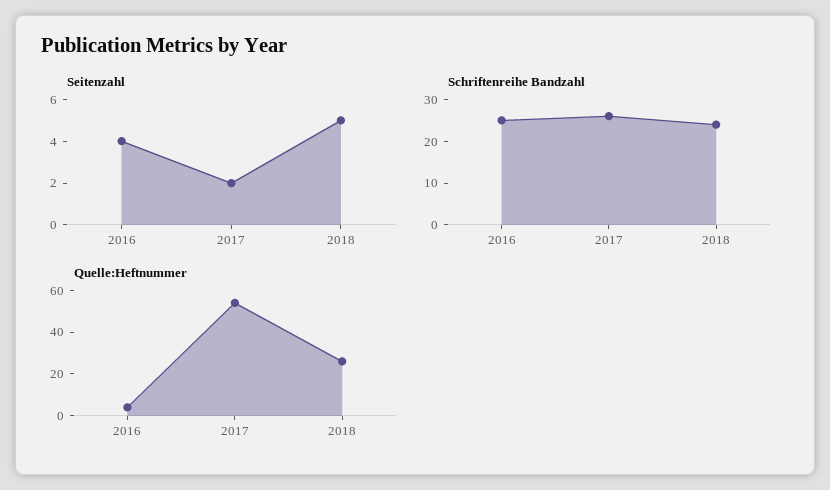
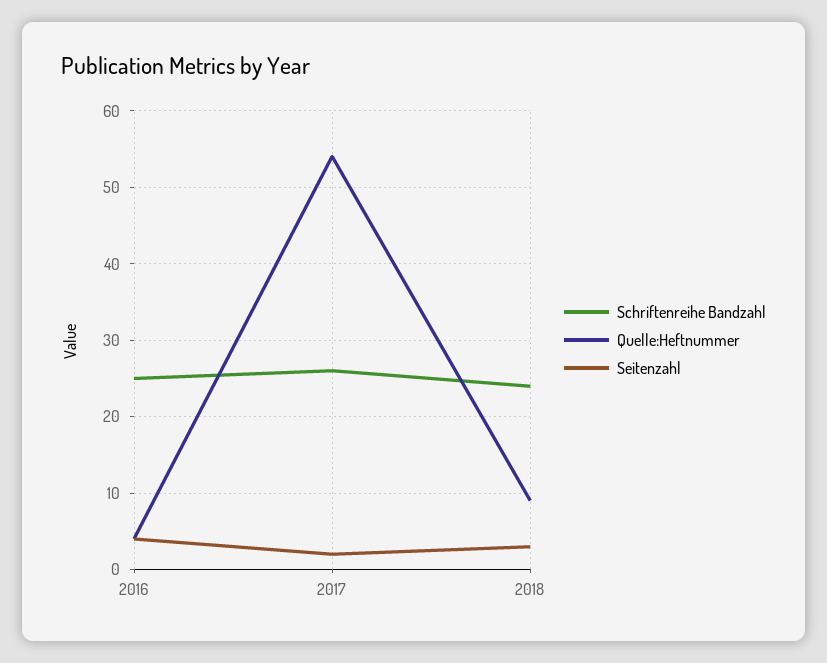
  {
    "Seitenzahl": {
      "2016": 4,
      "2017": 2,
-     "2018": 5
+     "2018": 3
    },
    "Schriftenreihe Bandzahl": {
      "2016": 25,
      "2017": 26,
      "2018": 24
    },
    "Quelle:Heftnummer": {
      "2016": 4,
      "2017": 54,
-     "2018": 25
+     "2018": 9
    }
  }

